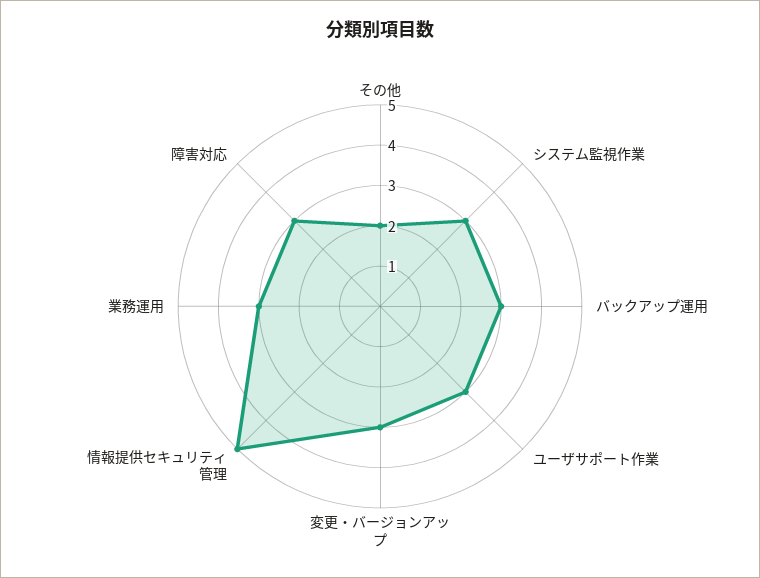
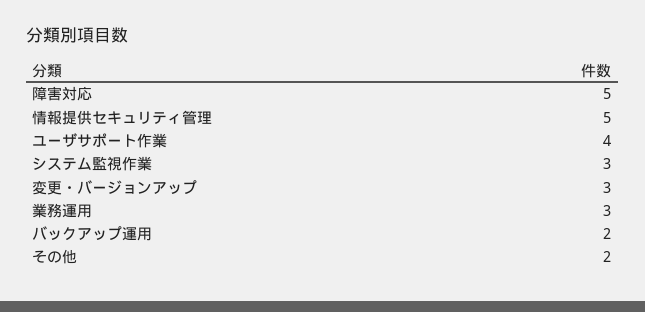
  {
    "その他": 2,
    "システム監視作業": 3,
-   "バックアップ運用": 3,
+   "バックアップ運用": 2,
-   "ユーザサポート作業": 3,
+   "ユーザサポート作業": 4,
    "変更・バージョンアップ": 3,
    "情報提供セキュリティ管理": 5,
    "業務運用": 3,
-   "障害対応": 3
+   "障害対応": 5
  }

